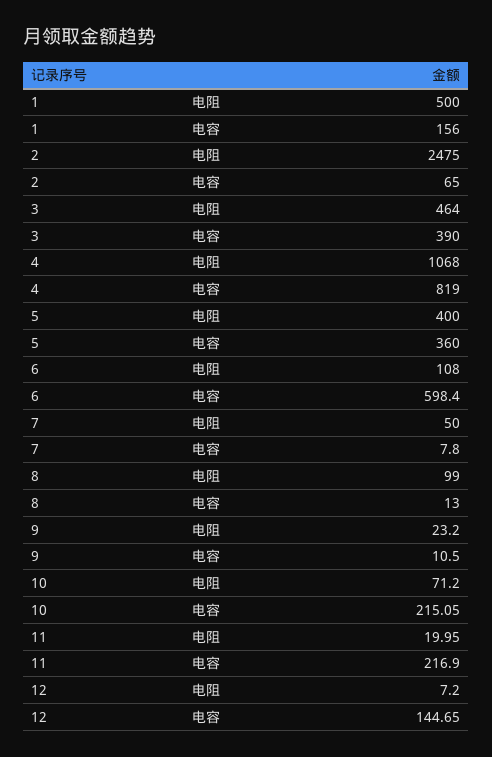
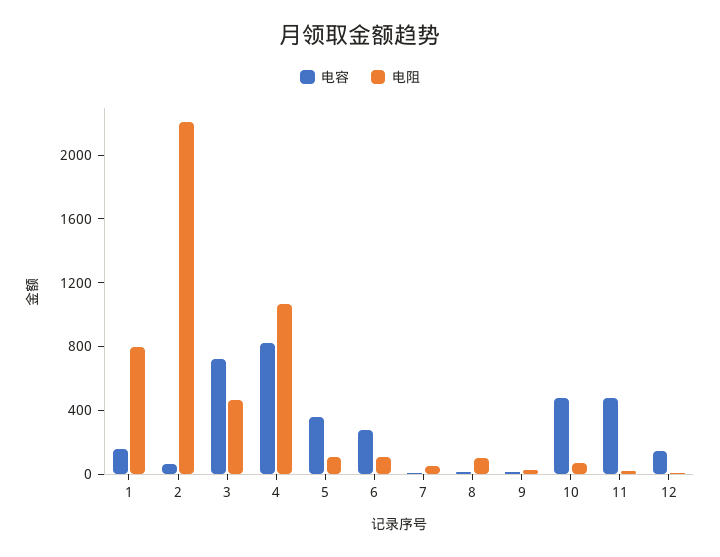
  {
    "电阻": {
-     "1": 500,
+     "1": 800,
-     "2": 2475,
+     "2": 2200,
      "3": 464,
      "4": 1068,
-     "5": 400,
+     "5": 100,
      "6": 108,
      "7": 50,
      "8": 99,
      "9": 23.2,
      "10": 71.2,
      "11": 19.95,
      "12": 7.2
    },
    "电容": {
      "1": 156,
      "2": 65,
-     "3": 390,
+     "3": 700,
      "4": 819,
      "5": 360,
-     "6": 598.4,
+     "6": 300,
      "7": 7.8,
      "8": 13,
      "9": 10.5,
-     "10": 215.05,
+     "10": 500,
-     "11": 216.9,
+     "11": 500,
      "12": 144.65
    }
  }

